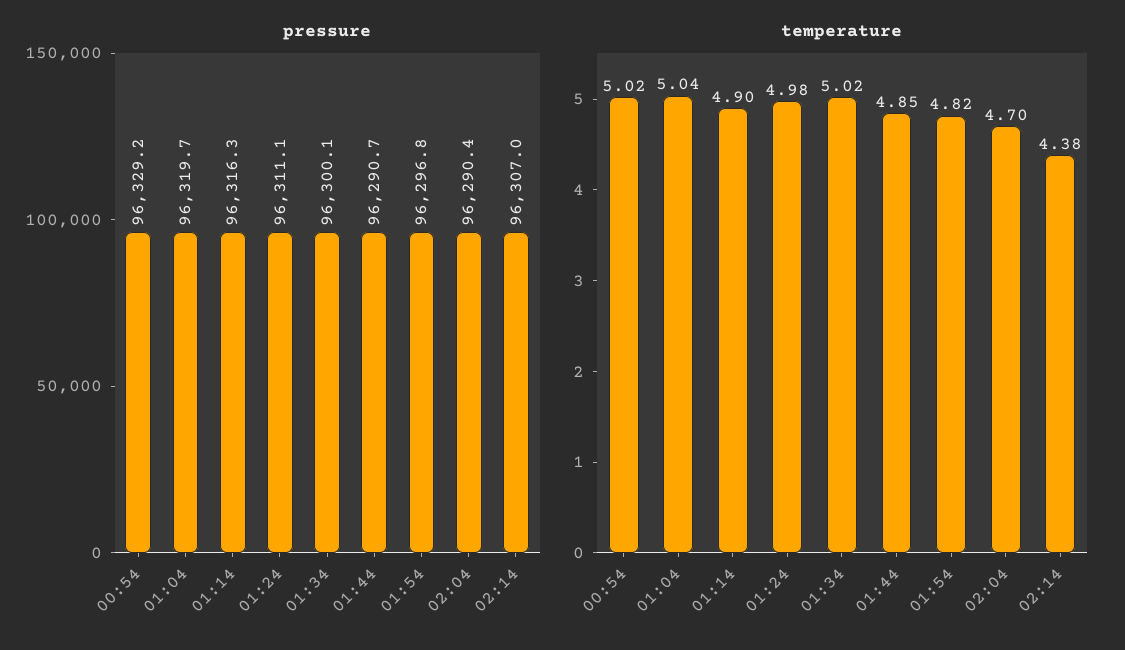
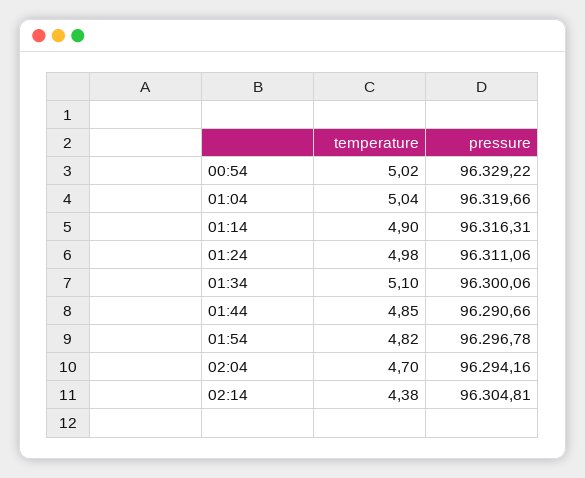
  {
    "pressure": {
      "00:54": 96329.22,
      "01:04": 96319.66,
      "01:14": 96316.31,
      "01:24": 96311.06,
      "01:34": 96300.06,
      "01:44": 96290.66,
      "01:54": 96296.78,
-     "02:04": 96290.4,
+     "02:04": 96294.16,
-     "02:14": 96307
+     "02:14": 96304.81
    },
    "temperature": {
      "00:54": 5.02,
      "01:04": 5.04,
      "01:14": 4.9,
      "01:24": 4.98,
-     "01:34": 5.02,
+     "01:34": 5.1,
      "01:44": 4.85,
      "01:54": 4.82,
      "02:04": 4.7,
      "02:14": 4.38
    }
  }

